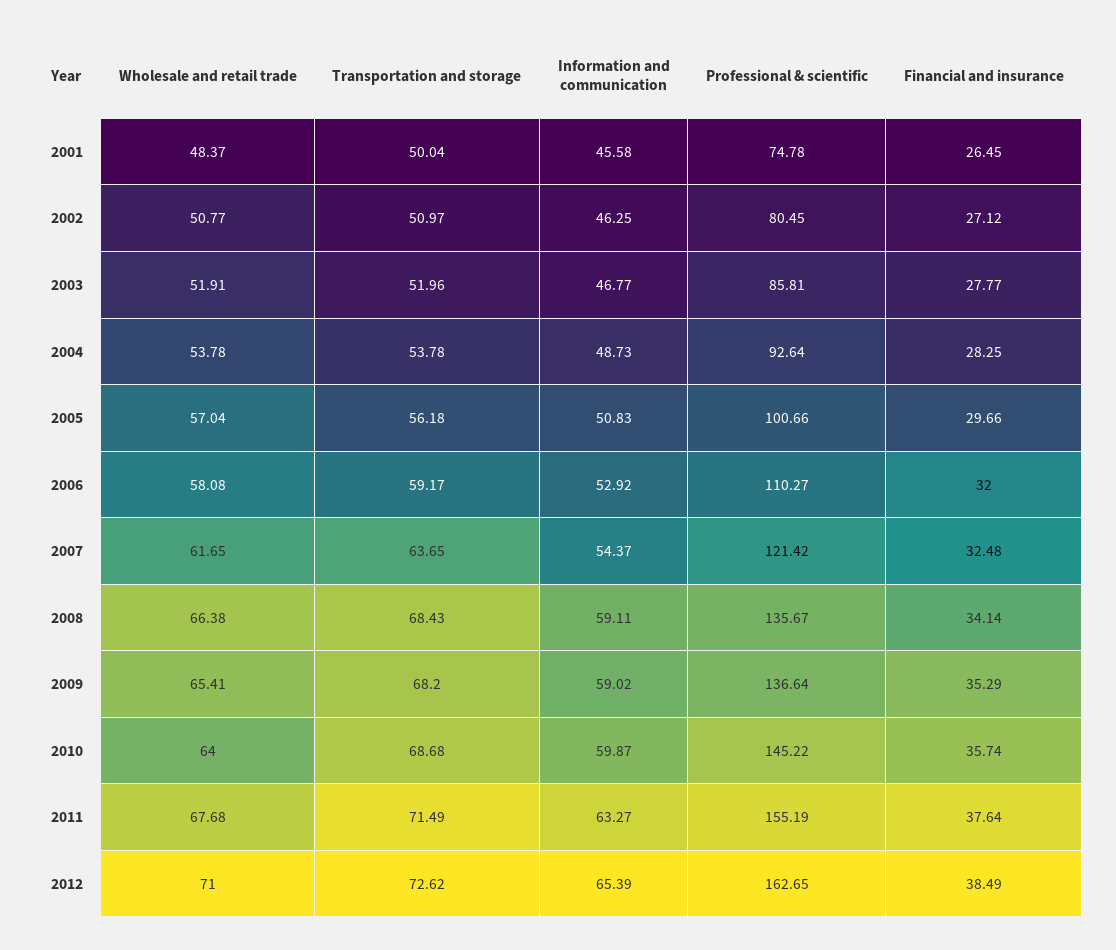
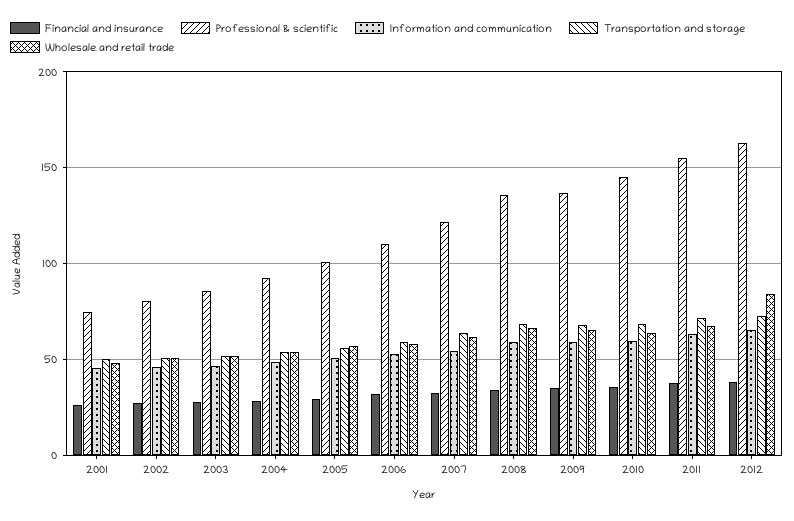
  {
    "Wholesale and retail trade": {
      "2001": 48.37,
      "2002": 50.77,
      "2003": 51.91,
      "2004": 53.78,
      "2005": 57.04,
      "2006": 58.08,
      "2007": 61.65,
      "2008": 66.38,
      "2009": 65.41,
      "2010": 64,
      "2011": 67.68,
-     "2012": 71
+     "2012": 85
    },
    "Transportation and storage": {
      "2001": 50.04,
      "2002": 50.97,
      "2003": 51.96,
      "2004": 53.78,
      "2005": 56.18,
      "2006": 59.17,
      "2007": 63.65,
      "2008": 68.43,
      "2009": 68.2,
      "2010": 68.68,
      "2011": 71.49,
      "2012": 72.62
    },
    "Information and communication": {
      "2001": 45.58,
      "2002": 46.25,
      "2003": 46.77,
      "2004": 48.73,
      "2005": 50.83,
      "2006": 52.92,
      "2007": 54.37,
      "2008": 59.11,
      "2009": 59.02,
      "2010": 59.87,
      "2011": 63.27,
      "2012": 65.39
    },
    "Professional & scientific": {
      "2001": 74.78,
      "2002": 80.45,
      "2003": 85.81,
      "2004": 92.64,
      "2005": 100.66,
      "2006": 110.27,
      "2007": 121.42,
      "2008": 135.67,
      "2009": 136.64,
      "2010": 145.22,
      "2011": 155.19,
      "2012": 162.65
    },
    "Financial and insurance": {
      "2001": 26.45,
      "2002": 27.12,
      "2003": 27.77,
      "2004": 28.25,
      "2005": 29.66,
      "2006": 32,
      "2007": 32.48,
      "2008": 34.14,
      "2009": 35.29,
      "2010": 35.74,
      "2011": 37.64,
      "2012": 38.49
    }
  }

